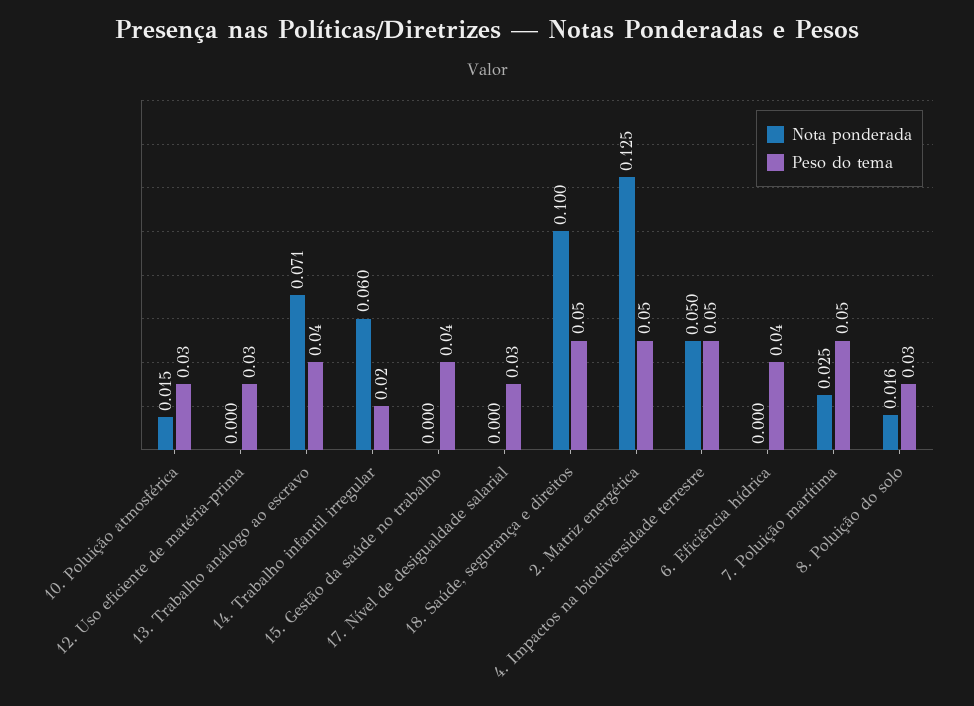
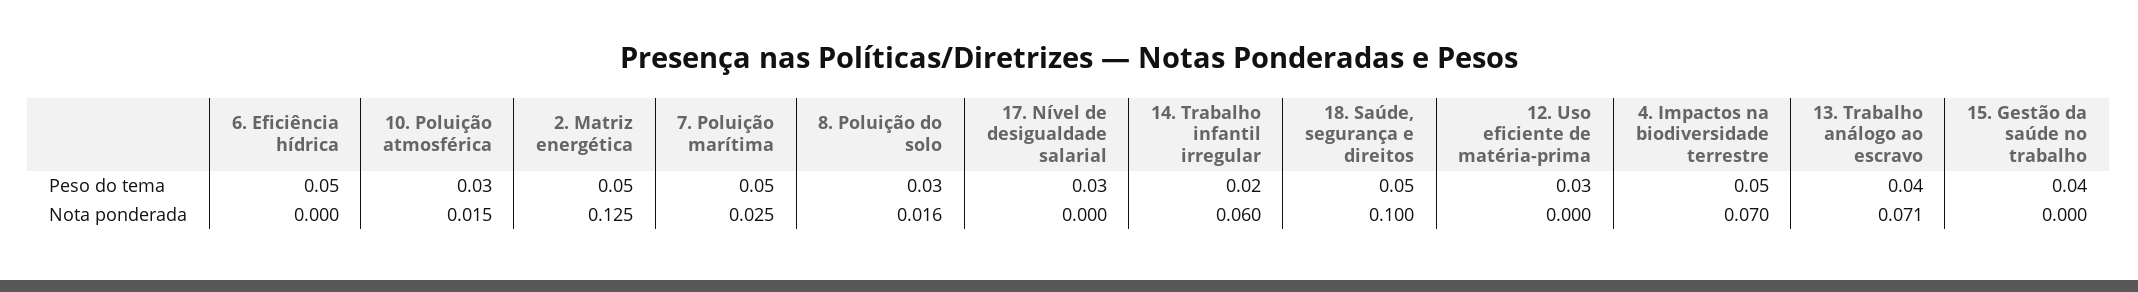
  {
    "Nota ponderada": {
      "10. Poluição atmosférica": 0.015,
      "12. Uso eficiente de matéria-prima": 0,
      "13. Trabalho análogo ao escravo": 0.071,
      "14. Trabalho infantil irregular": 0.06,
      "15. Gestão da saúde no trabalho": 0,
      "17. Nível de desigualdade salarial": 0,
      "18. Saúde, segurança e direitos": 0.1,
      "2. Matriz energética": 0.125,
-     "4. Impactos na biodiversidade terrestre": 0.05,
+     "4. Impactos na biodiversidade terrestre": 0.07,
      "6. Eficiência hídrica": 0,
      "7. Poluição marítima": 0.025,
      "8. Poluição do solo": 0.016
    },
    "Peso do tema": {
      "10. Poluição atmosférica": 0.03,
      "12. Uso eficiente de matéria-prima": 0.03,
      "13. Trabalho análogo ao escravo": 0.04,
      "14. Trabalho infantil irregular": 0.02,
      "15. Gestão da saúde no trabalho": 0.04,
      "17. Nível de desigualdade salarial": 0.03,
      "18. Saúde, segurança e direitos": 0.05,
      "2. Matriz energética": 0.05,
      "4. Impactos na biodiversidade terrestre": 0.05,
-     "6. Eficiência hídrica": 0.04,
+     "6. Eficiência hídrica": 0.05,
      "7. Poluição marítima": 0.05,
      "8. Poluição do solo": 0.03
    }
  }

